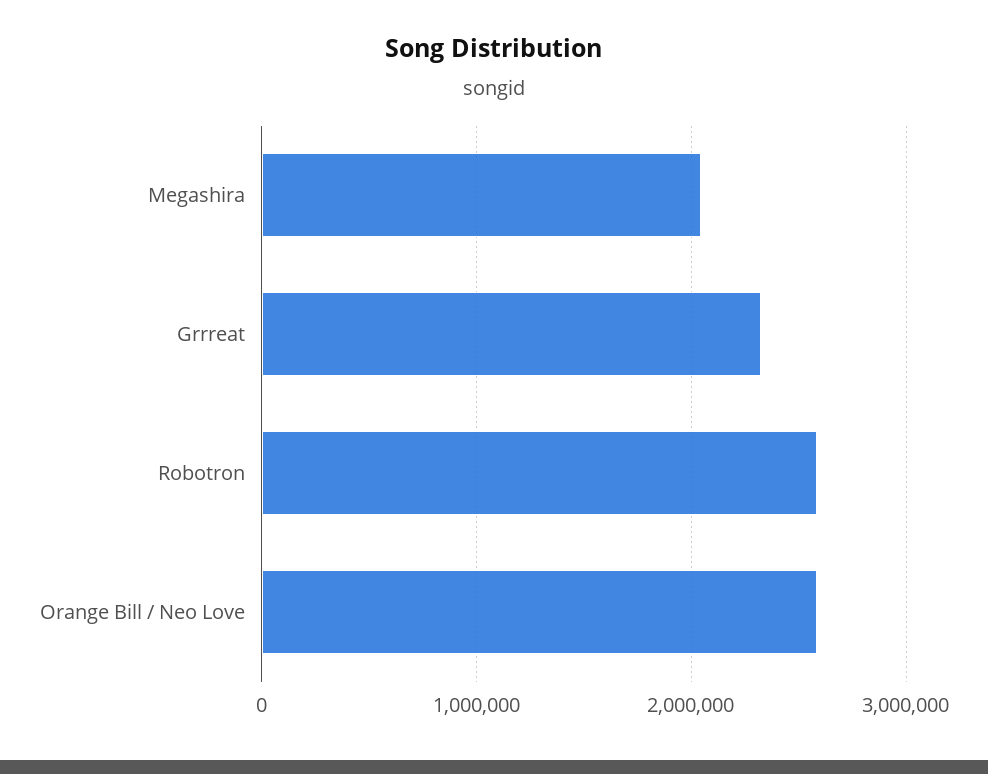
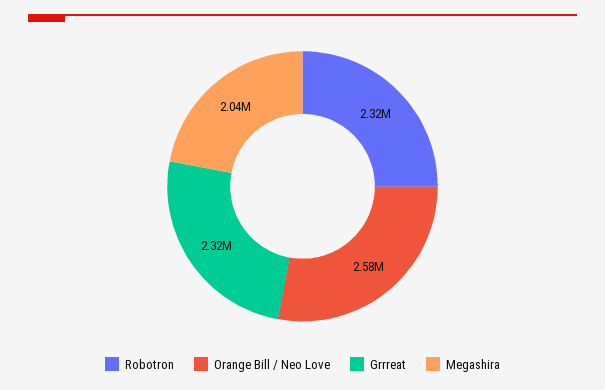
  {
    "Megashira": 2040000,
    "Grrreat": 2320000,
-   "Robotron": 2600000,
+   "Robotron": 2320000,
    "Orange Bill / Neo Love": 2580000
  }

